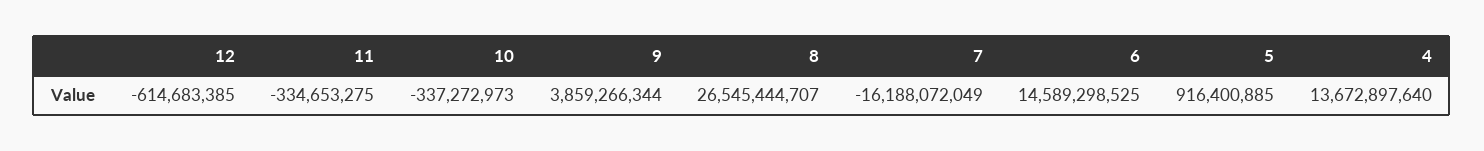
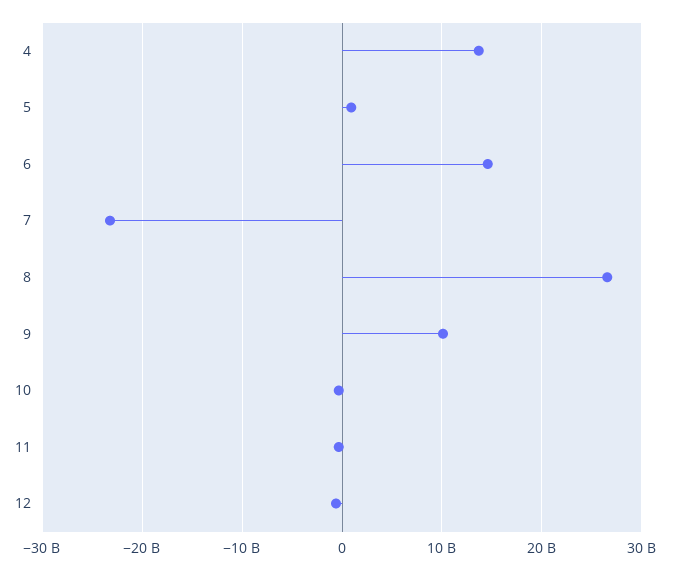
  {
    "12": -614683385,
    "11": -334653275,
    "10": -337272973,
-   "9": 3859266344,
+   "9": 10000000000,
    "8": 26545444707,
-   "7": -16188072049,
+   "7": -23000000000,
    "6": 14589298525,
    "5": 916400885,
    "4": 13672897640
  }

